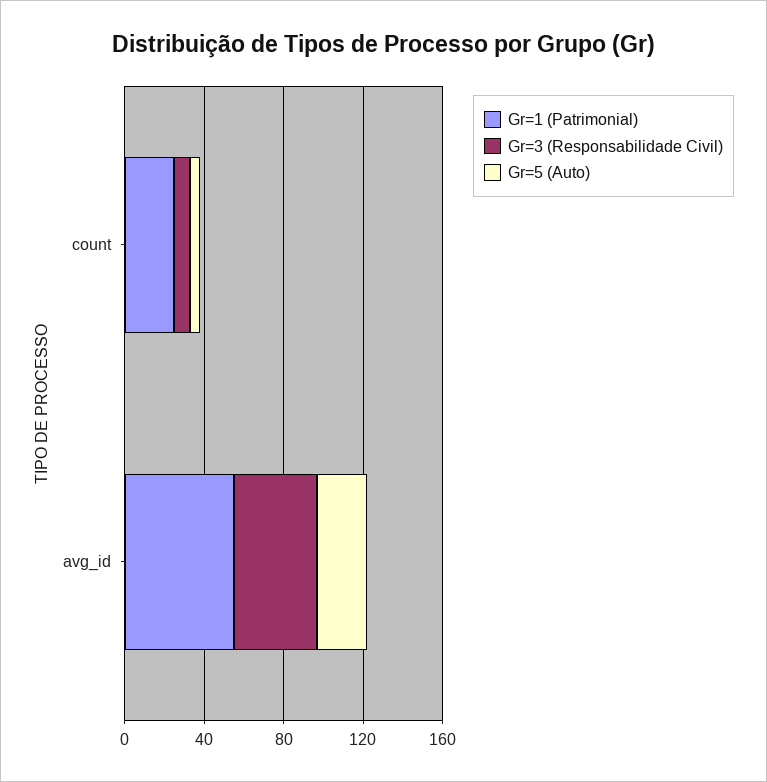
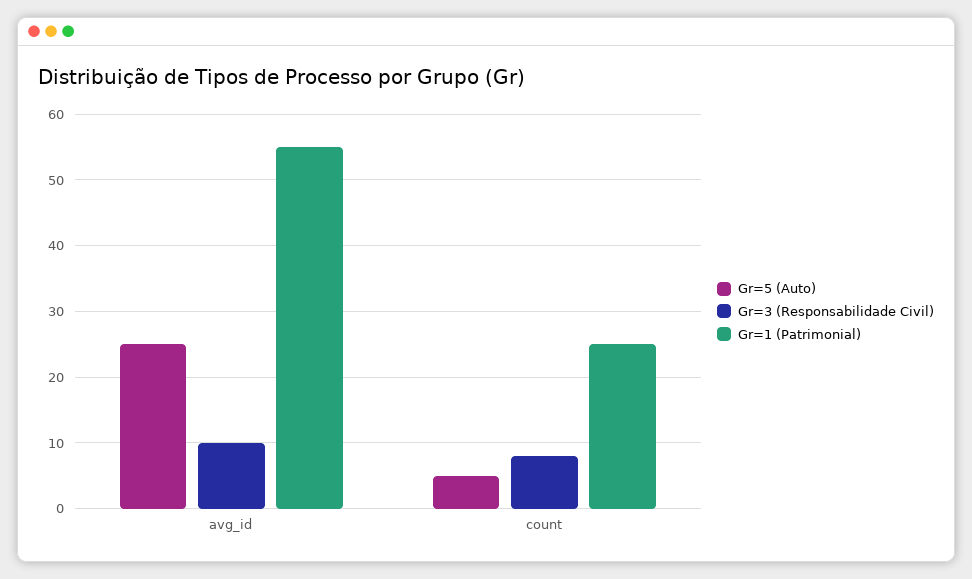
  {
    "Gr=1 (Patrimonial)": {
      "count": 25,
      "avg_id": 55
    },
    "Gr=3 (Responsabilidade Civil)": {
      "count": 8,
-     "avg_id": 40
+     "avg_id": 10
    },
    "Gr=5 (Auto)": {
      "count": 5,
      "avg_id": 25
    }
  }

